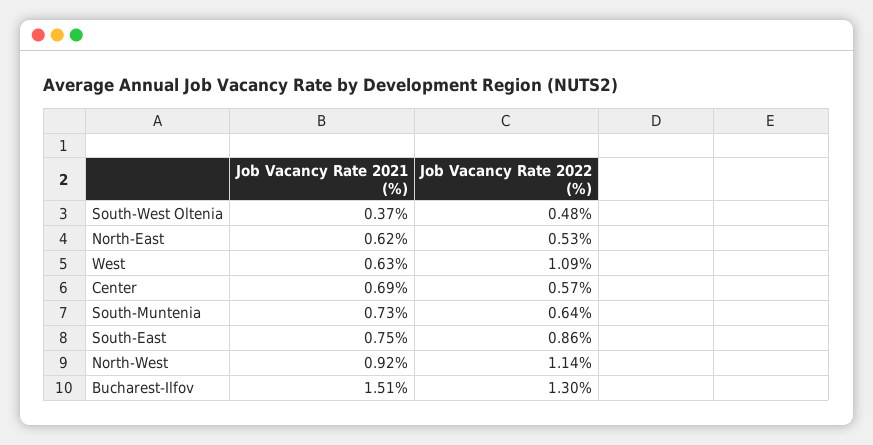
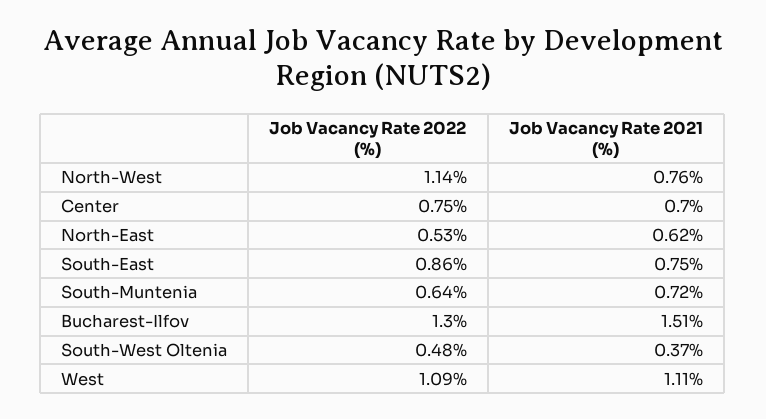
  {
    "Job Vacancy Rate 2021 (%)": {
      "South-West Oltenia": 0.37,
      "North-East": 0.62,
-     "West": 0.63,
+     "West": 1.11,
-     "Center": 0.69,
+     "Center": 0.7,
-     "South-Muntenia": 0.73,
+     "South-Muntenia": 0.72,
      "South-East": 0.75,
-     "North-West": 0.92,
+     "North-West": 0.76,
      "Bucharest-Ilfov": 1.51
    },
    "Job Vacancy Rate 2022 (%)": {
      "South-West Oltenia": 0.48,
      "North-East": 0.53,
      "West": 1.09,
-     "Center": 0.57,
+     "Center": 0.75,
      "South-Muntenia": 0.64,
      "South-East": 0.86,
      "North-West": 1.14,
      "Bucharest-Ilfov": 1.3
    }
  }

